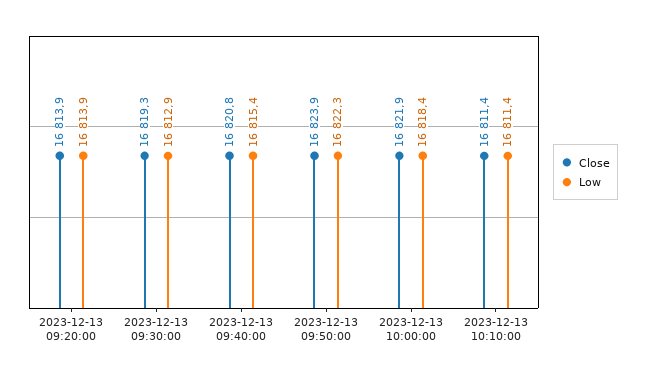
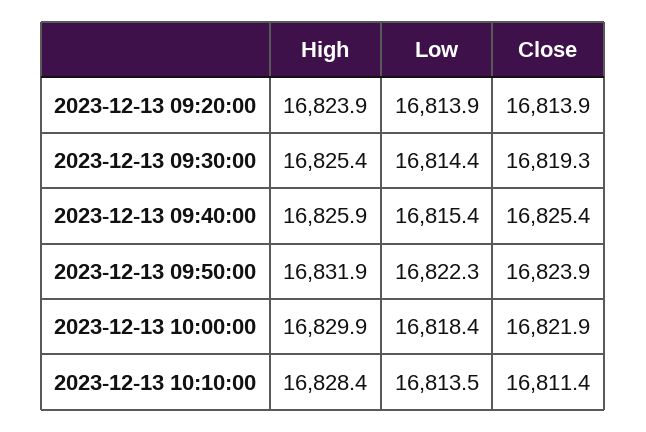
  {
    "Close": {
      "2023-12-13 09:20:00": 16813.9,
      "2023-12-13 09:30:00": 16819.3,
-     "2023-12-13 09:40:00": 16820.8,
+     "2023-12-13 09:40:00": 16825.4,
      "2023-12-13 09:50:00": 16823.9,
      "2023-12-13 10:00:00": 16821.9,
      "2023-12-13 10:10:00": 16811.4
    },
    "Low": {
      "2023-12-13 09:20:00": 16813.9,
-     "2023-12-13 09:30:00": 16812.9,
+     "2023-12-13 09:30:00": 16814.4,
      "2023-12-13 09:40:00": 16815.4,
      "2023-12-13 09:50:00": 16822.3,
      "2023-12-13 10:00:00": 16818.4,
-     "2023-12-13 10:10:00": 16811.4
+     "2023-12-13 10:10:00": 16813.5
-   }
+   },
+   "High": {
+     "2023-12-13 09:20:00": 16823.9,
+     "2023-12-13 09:30:00": 16825.4,
+     "2023-12-13 09:40:00": 16825.9,
+     "2023-12-13 09:50:00": 16831.9,
+     "2023-12-13 10:00:00": 16829.9,
+     "2023-12-13 10:10:00": 16828.4
+   }
  }

